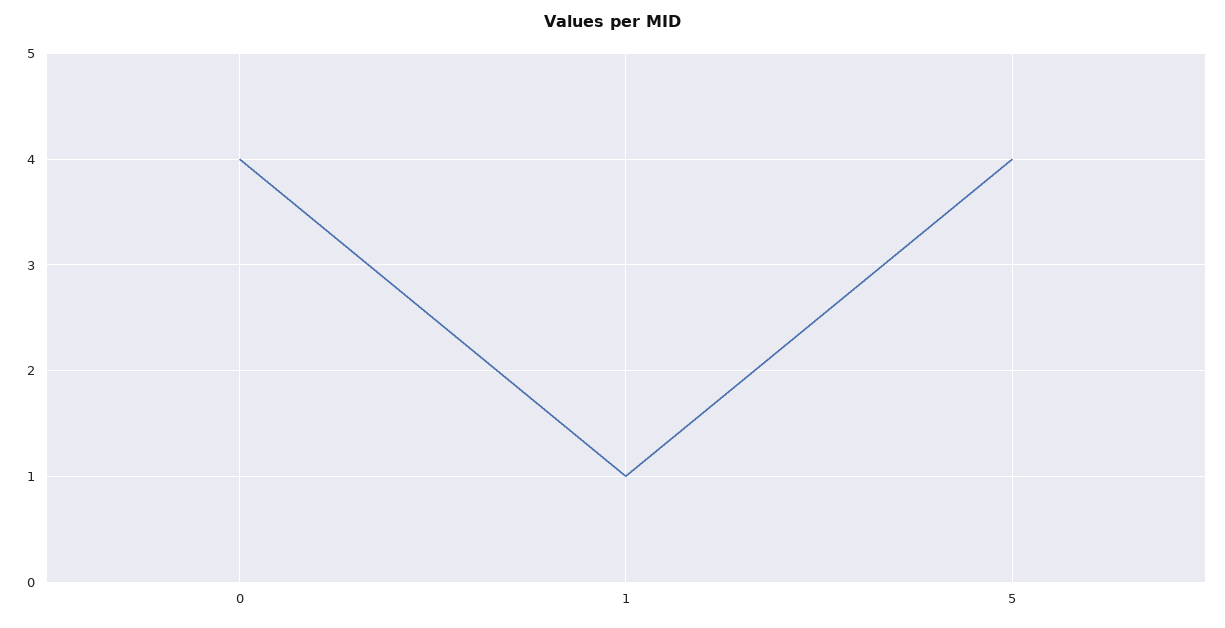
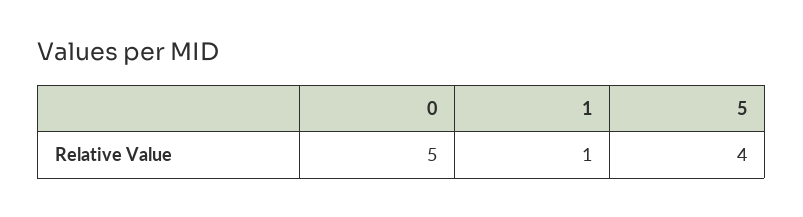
  {
-   "0": 4,
+   "0": 5,
    "1": 1,
    "5": 4
  }

